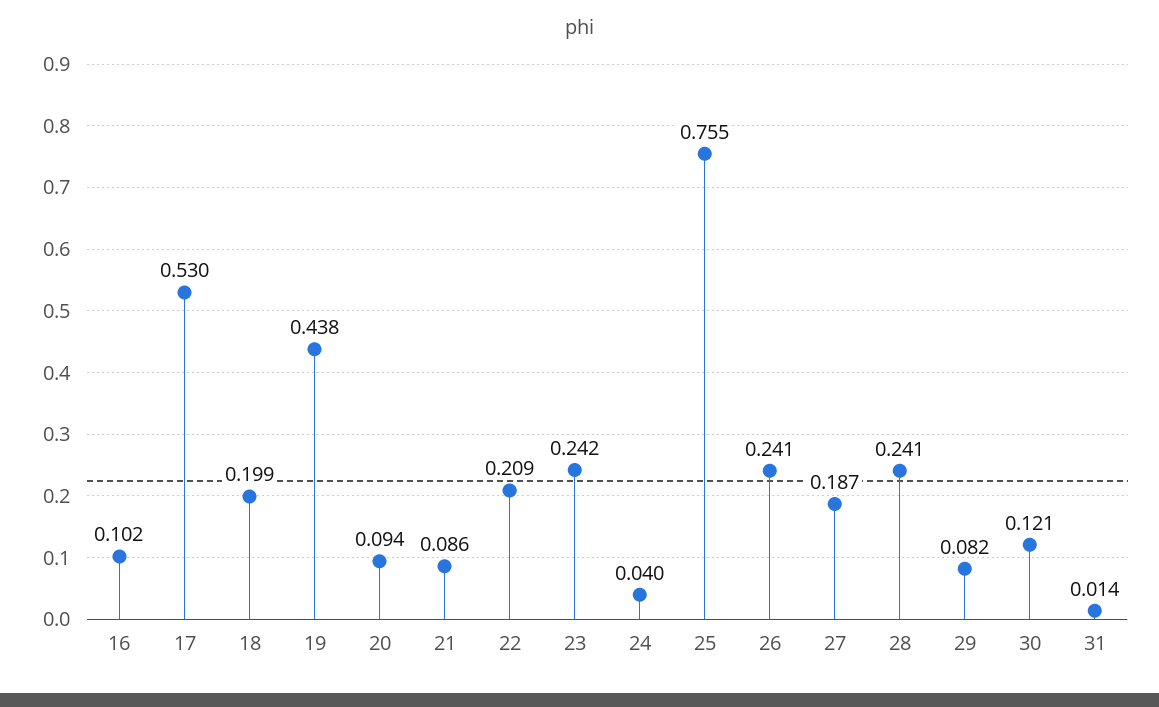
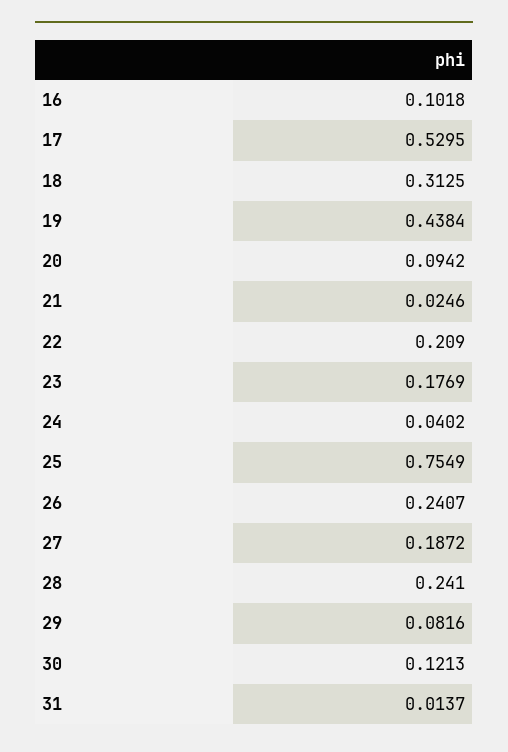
  {
    "16": 0.1018,
    "17": 0.5295,
-   "18": 0.199,
+   "18": 0.3125,
    "19": 0.4384,
    "20": 0.0942,
-   "21": 0.086,
+   "21": 0.0246,
    "22": 0.209,
-   "23": 0.242,
+   "23": 0.1769,
    "24": 0.0402,
    "25": 0.7549,
    "26": 0.2407,
    "27": 0.1872,
    "28": 0.241,
    "29": 0.0816,
    "30": 0.1213,
    "31": 0.0137
  }

